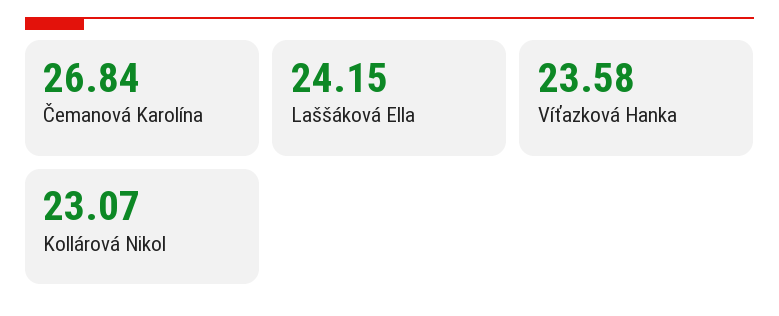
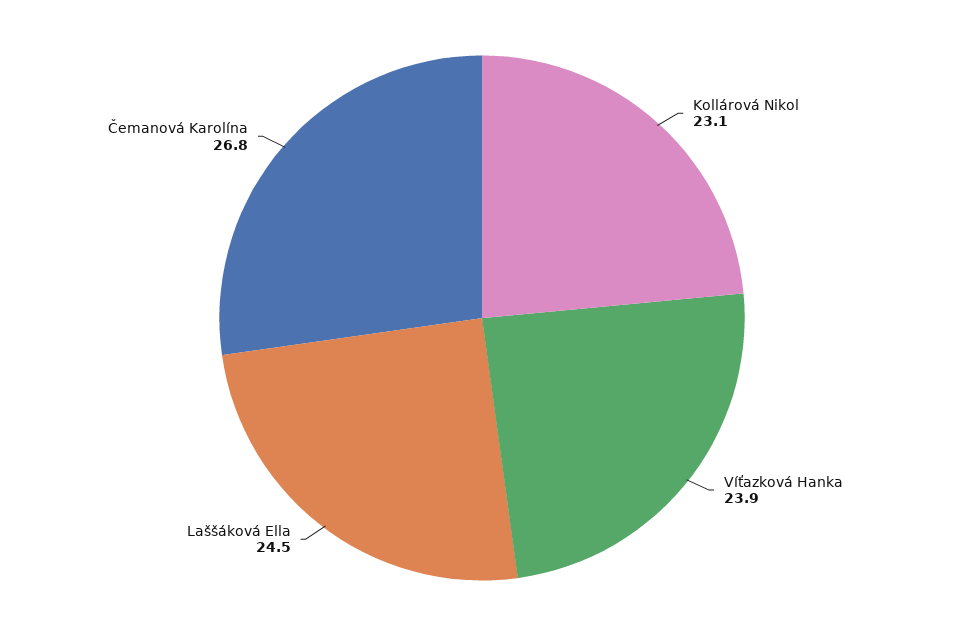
  {
    "Čemanová Karolína": 26.84,
-   "Laššáková Ella": 24.15,
+   "Laššáková Ella": 24.5,
-   "Víťazková Hanka": 23.58,
+   "Víťazková Hanka": 23.9,
    "Kollárová Nikol": 23.07
  }

